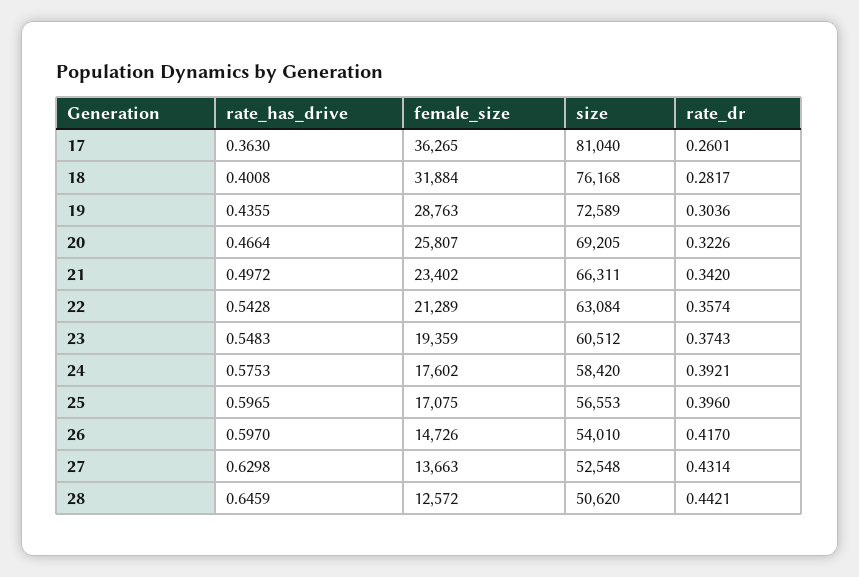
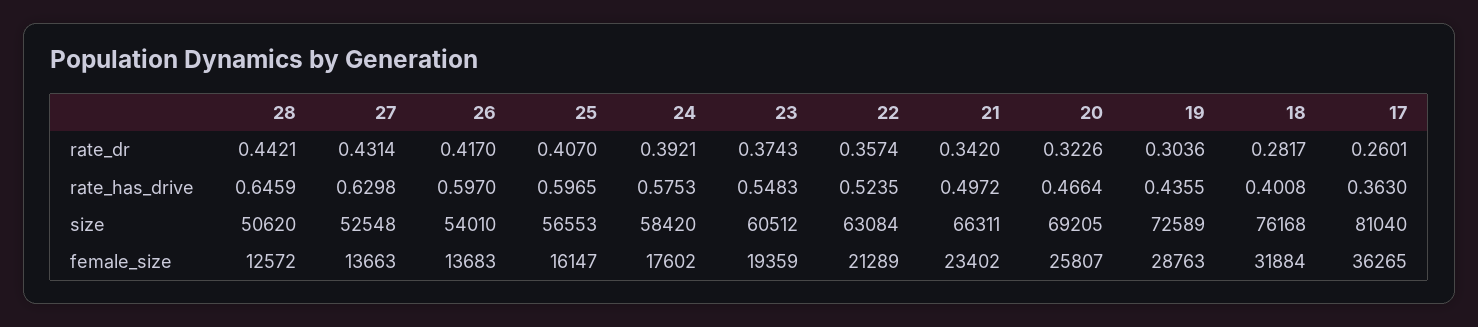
  {
    "rate_has_drive": {
      "17": 0.363,
      "18": 0.4008,
      "19": 0.4355,
      "20": 0.4664,
      "21": 0.4972,
-     "22": 0.5428,
+     "22": 0.5235,
      "23": 0.5483,
      "24": 0.5753,
      "25": 0.5965,
      "26": 0.597,
      "27": 0.6298,
      "28": 0.6459
    },
    "female_size": {
      "17": 36265,
      "18": 31884,
      "19": 28763,
      "20": 25807,
      "21": 23402,
      "22": 21289,
      "23": 19359,
      "24": 17602,
-     "25": 17075,
+     "25": 16147,
-     "26": 14726,
+     "26": 13683,
      "27": 13663,
      "28": 12572
    },
    "size": {
      "17": 81040,
      "18": 76168,
      "19": 72589,
      "20": 69205,
      "21": 66311,
      "22": 63084,
      "23": 60512,
      "24": 58420,
      "25": 56553,
      "26": 54010,
      "27": 52548,
      "28": 50620
    },
    "rate_dr": {
      "17": 0.2601,
      "18": 0.2817,
      "19": 0.3036,
      "20": 0.3226,
      "21": 0.342,
      "22": 0.3574,
      "23": 0.3743,
      "24": 0.3921,
-     "25": 0.396,
+     "25": 0.407,
      "26": 0.417,
      "27": 0.4314,
      "28": 0.4421
    }
  }

